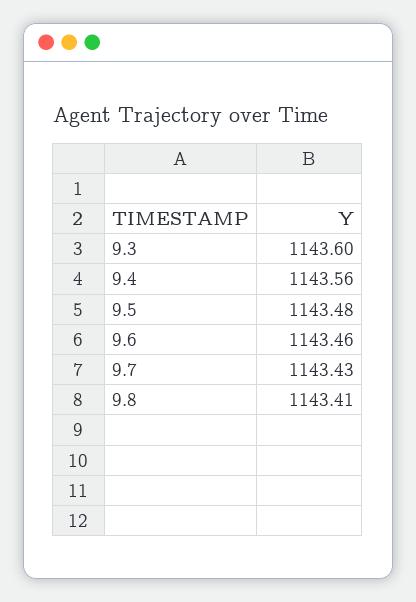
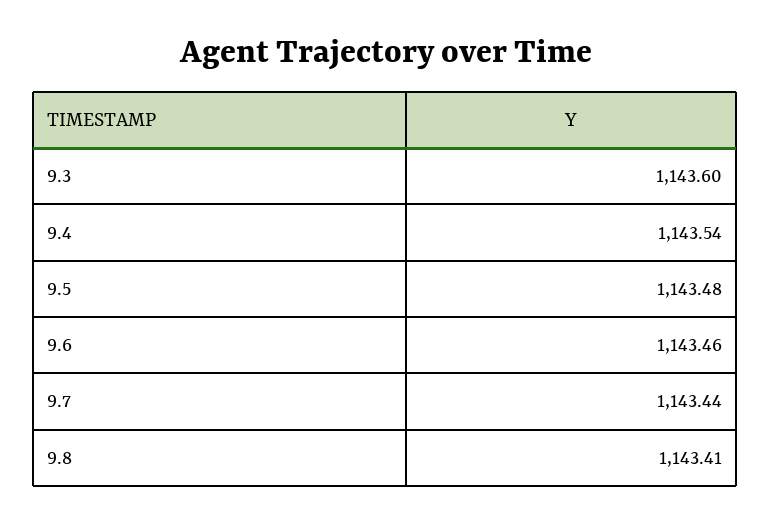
  {
    "9.3": 1143.6,
-   "9.4": 1143.56,
+   "9.4": 1143.54,
    "9.5": 1143.48,
    "9.6": 1143.46,
-   "9.7": 1143.43,
+   "9.7": 1143.44,
    "9.8": 1143.41
  }

